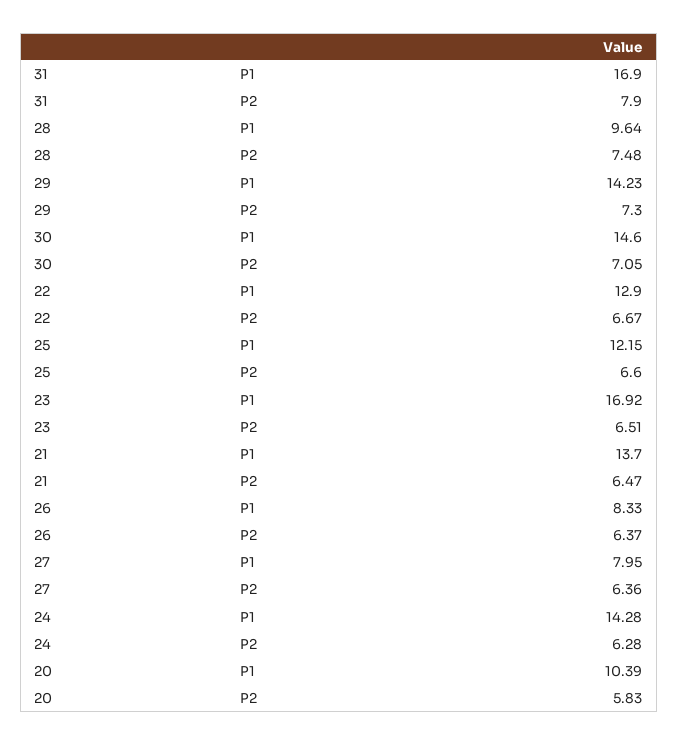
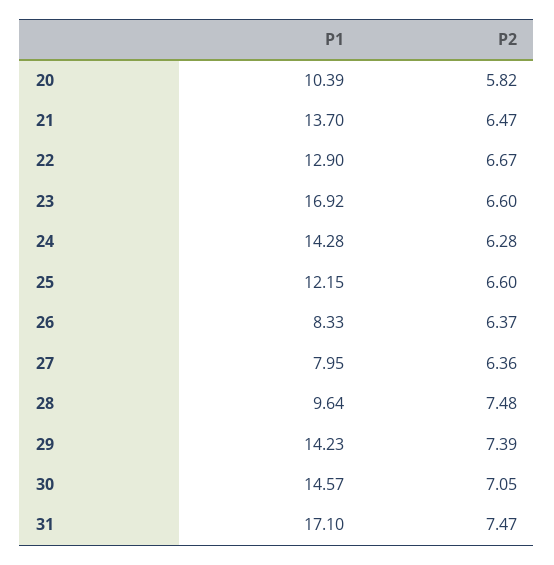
  {
    "31": {
-     "P1": 16.9,
+     "P1": 17.1,
-     "P2": 7.9
+     "P2": 7.47
    },
    "28": {
      "P1": 9.64,
      "P2": 7.48
    },
    "29": {
      "P1": 14.23,
-     "P2": 7.3
+     "P2": 7.39
    },
    "30": {
-     "P1": 14.6,
+     "P1": 14.57,
      "P2": 7.05
    },
    "22": {
      "P1": 12.9,
      "P2": 6.67
    },
    "25": {
      "P1": 12.15,
      "P2": 6.6
    },
    "23": {
      "P1": 16.92,
-     "P2": 6.51
+     "P2": 6.6
    },
    "21": {
      "P1": 13.7,
      "P2": 6.47
    },
    "26": {
      "P1": 8.33,
      "P2": 6.37
    },
    "27": {
      "P1": 7.95,
      "P2": 6.36
    },
    "24": {
      "P1": 14.28,
      "P2": 6.28
    },
    "20": {
      "P1": 10.39,
-     "P2": 5.83
+     "P2": 5.82
    }
  }

